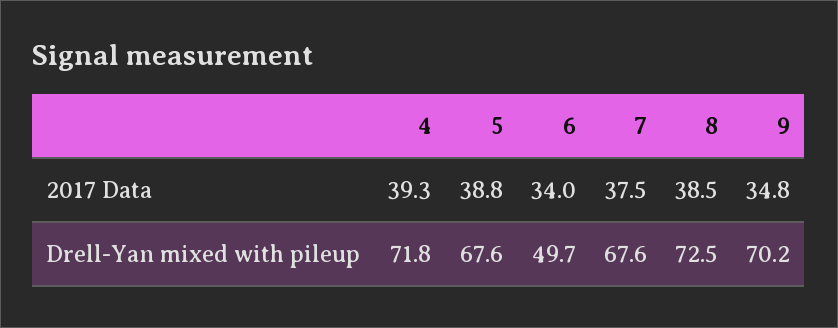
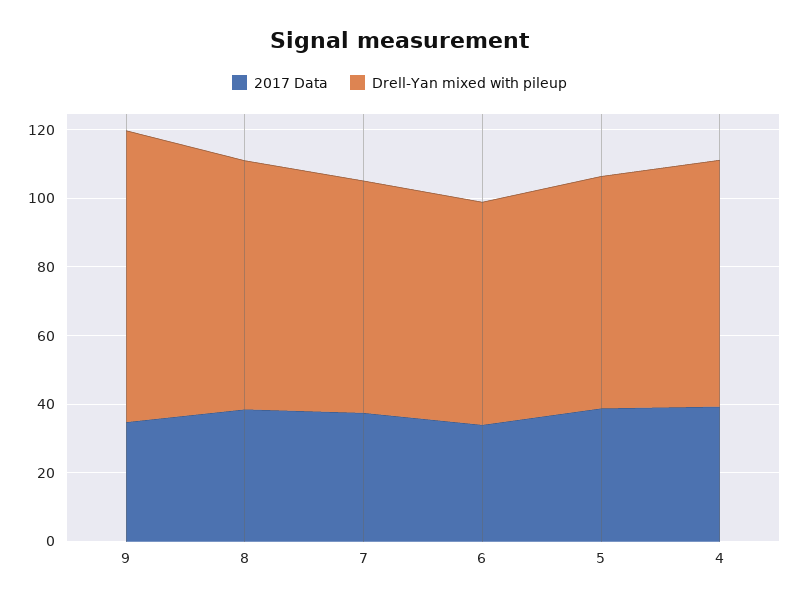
  {
    "2017 Data": {
      "4": 39.3,
      "5": 38.8,
      "6": 34,
      "7": 37.5,
      "8": 38.5,
      "9": 34.8
    },
    "Drell-Yan mixed with pileup": {
      "4": 71.8,
      "5": 67.6,
-     "6": 49.7,
+     "6": 65,
      "7": 67.6,
      "8": 72.5,
-     "9": 70.2
+     "9": 85
    }
  }

